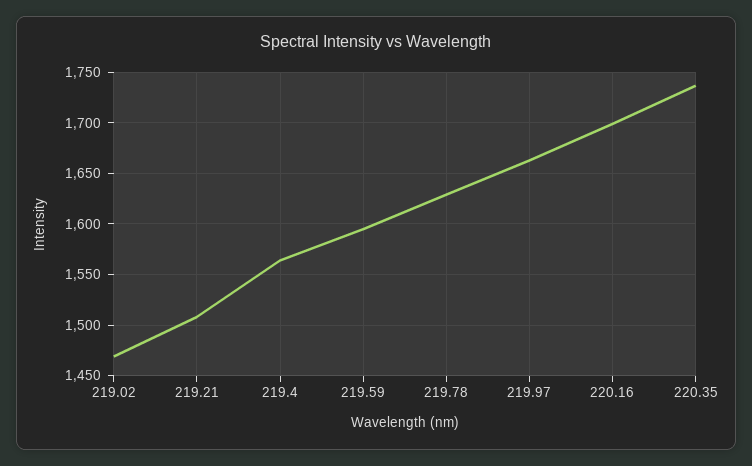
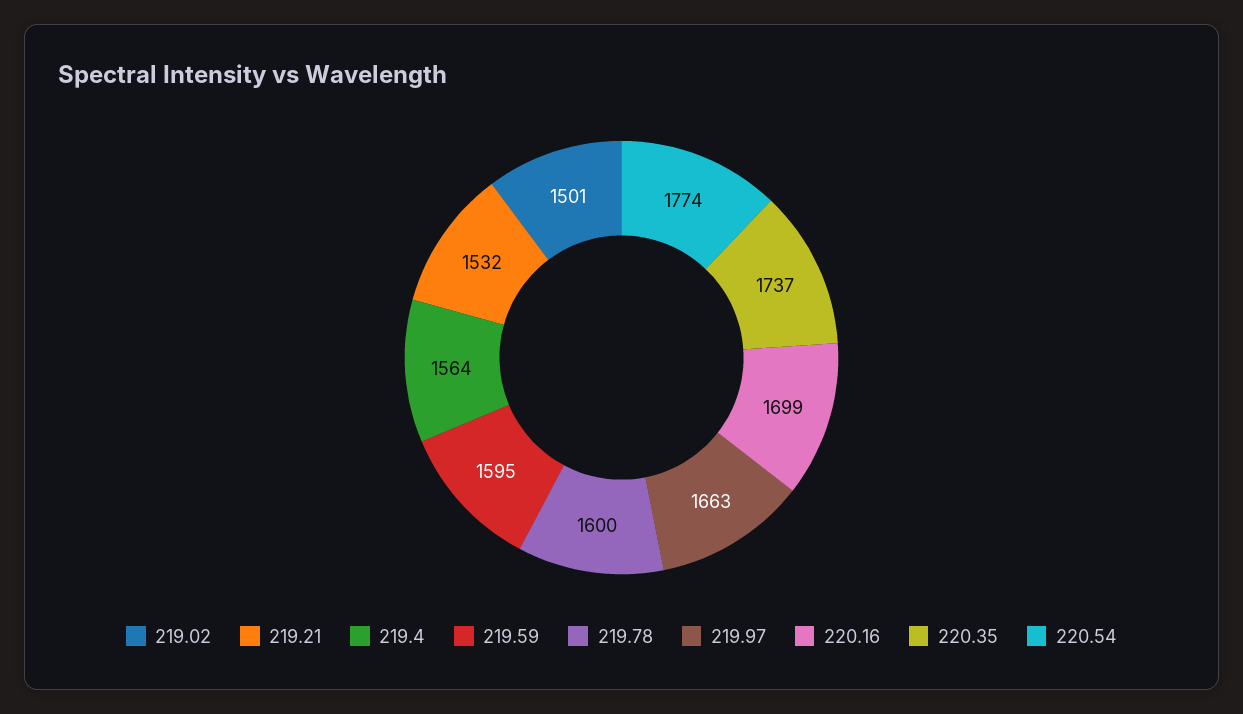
  {
-   "219.02": 1470,
+   "219.02": 1501,
-   "219.21": 1510,
+   "219.21": 1532,
    "219.4": 1564,
    "219.59": 1595,
-   "219.78": 1630,
+   "219.78": 1600,
    "219.97": 1663,
    "220.16": 1699,
-   "220.35": 1737
+   "220.35": 1737,
+   "220.54": 1774
  }

